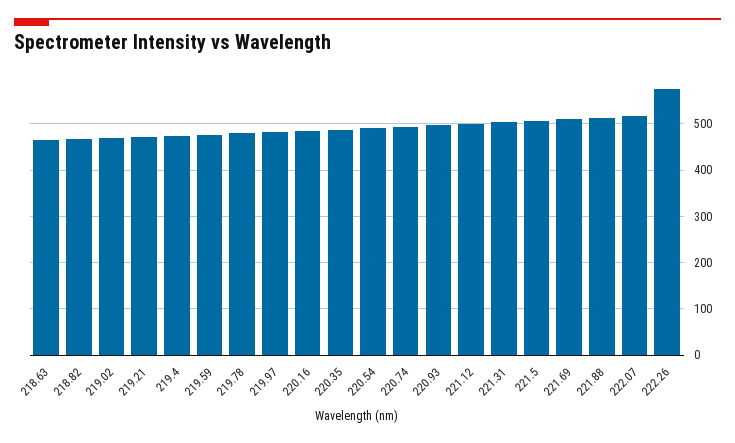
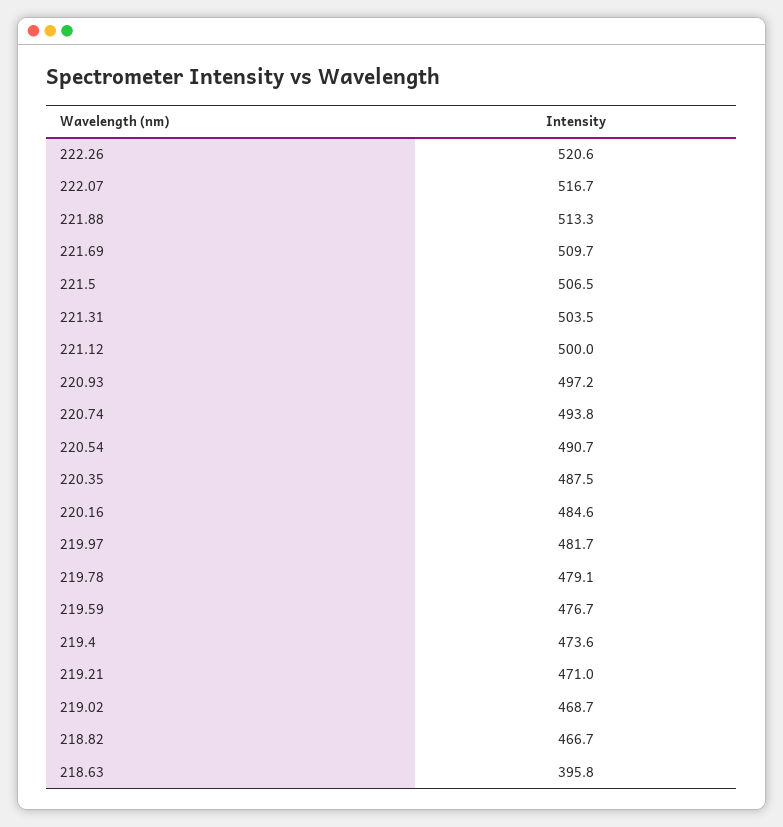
  {
-   "218.63": 460,
+   "218.63": 395.8,
    "218.82": 466.7,
    "219.02": 468.7,
    "219.21": 471,
    "219.4": 473.6,
    "219.59": 476.7,
    "219.78": 479.1,
    "219.97": 481.7,
    "220.16": 484.6,
    "220.35": 487.5,
    "220.54": 490.7,
    "220.74": 493.8,
    "220.93": 497.2,
    "221.12": 500,
    "221.31": 503.5,
    "221.5": 506.5,
    "221.69": 509.7,
    "221.88": 513.3,
    "222.07": 516.7,
-   "222.26": 580
+   "222.26": 520.6
  }

